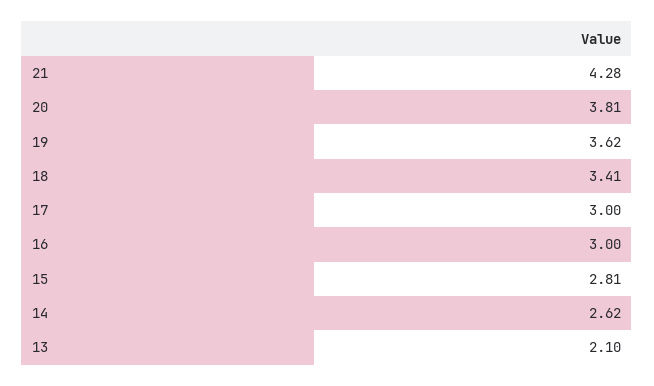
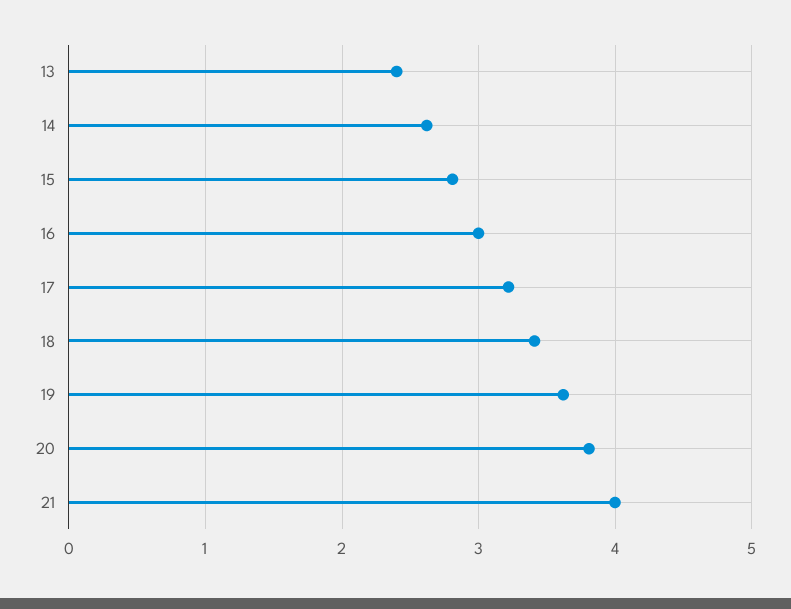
  {
-   "21": 4.28,
+   "21": 4,
    "20": 3.81,
    "19": 3.62,
    "18": 3.41,
-   "17": 3,
+   "17": 3.2,
    "16": 3,
    "15": 2.81,
    "14": 2.62,
-   "13": 2.1
+   "13": 2.4
  }

